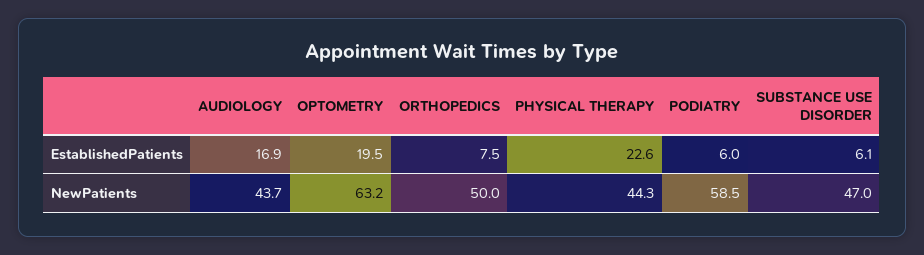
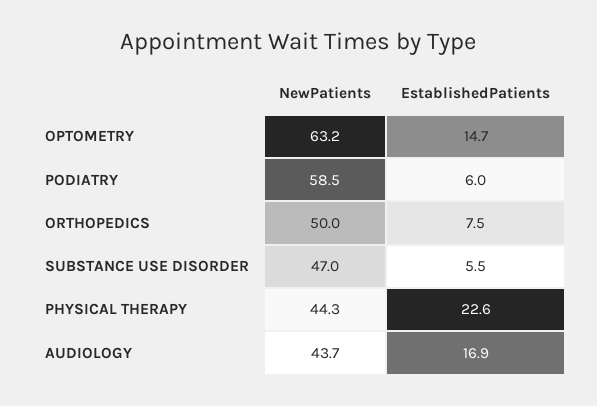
  {
    "AUDIOLOGY": {
      "EstablishedPatients": 16.9,
      "NewPatients": 43.7
    },
    "OPTOMETRY": {
-     "EstablishedPatients": 19.5,
+     "EstablishedPatients": 14.7,
      "NewPatients": 63.2
    },
    "ORTHOPEDICS": {
      "EstablishedPatients": 7.5,
      "NewPatients": 50
    },
    "PHYSICAL THERAPY": {
      "EstablishedPatients": 22.6,
      "NewPatients": 44.3
    },
    "PODIATRY": {
      "EstablishedPatients": 6,
      "NewPatients": 58.5
    },
    "SUBSTANCE USE DISORDER": {
-     "EstablishedPatients": 6.1,
+     "EstablishedPatients": 5.5,
      "NewPatients": 47
    }
  }

